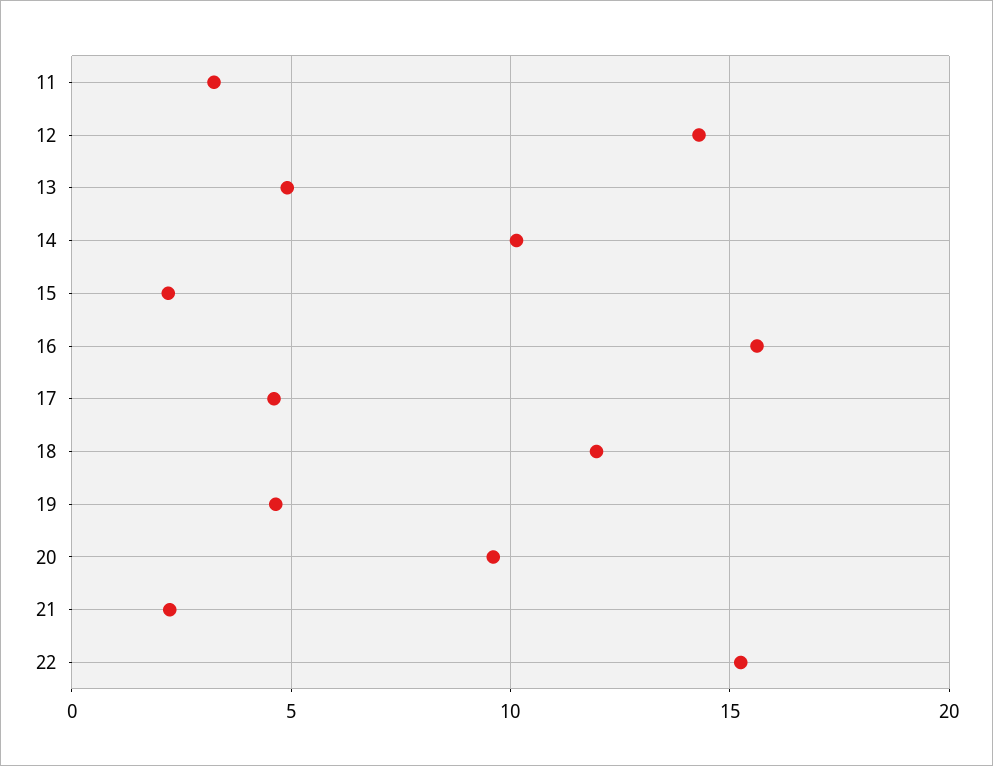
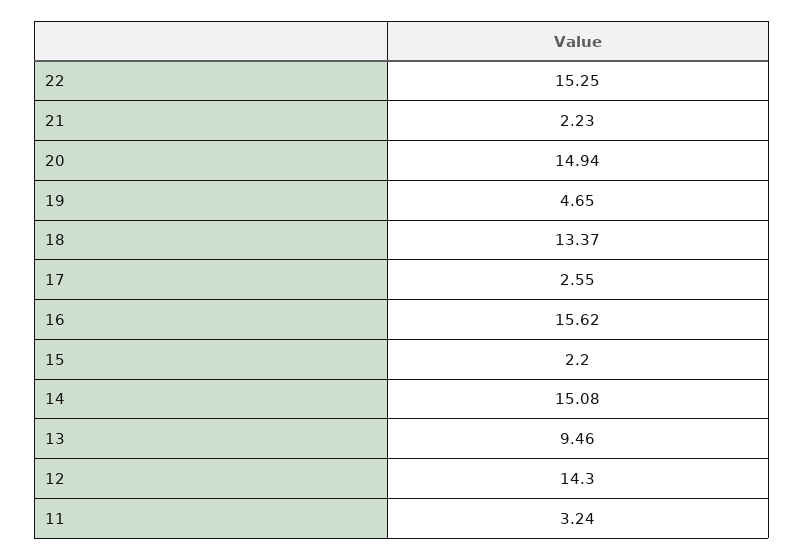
  {
    "11": 3.24,
    "12": 14.3,
-   "13": 5,
+   "13": 9.46,
-   "14": 10,
+   "14": 15.08,
    "15": 2.2,
    "16": 15.62,
-   "17": 4.5,
+   "17": 2.55,
-   "18": 12,
+   "18": 13.37,
    "19": 4.65,
-   "20": 9.5,
+   "20": 14.94,
    "21": 2.23,
    "22": 15.25
  }

